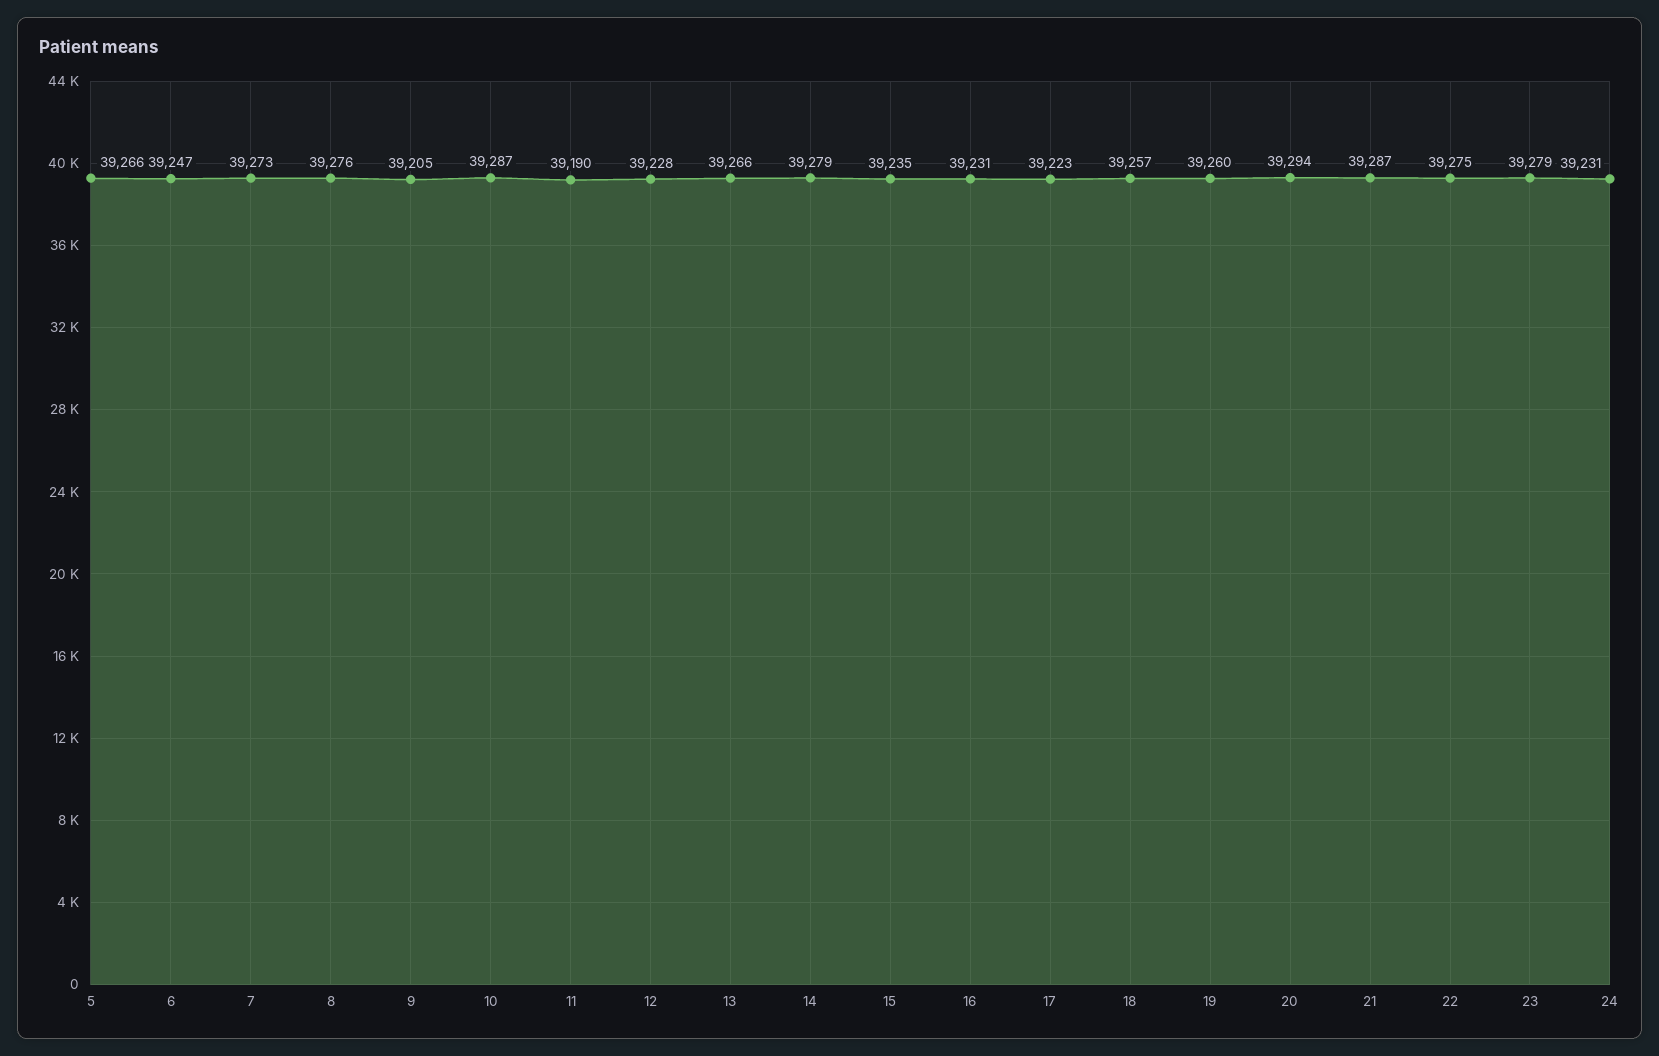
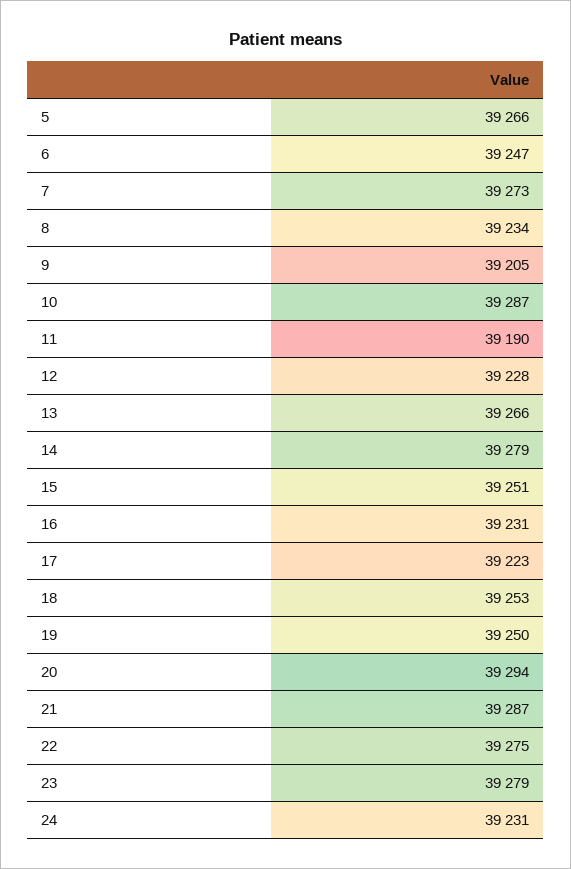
  {
    "5": 39266,
    "6": 39247,
    "7": 39273,
-   "8": 39276,
+   "8": 39234,
    "9": 39205,
    "10": 39287,
    "11": 39190,
    "12": 39228,
    "13": 39266,
    "14": 39279,
-   "15": 39235,
+   "15": 39251,
    "16": 39231,
    "17": 39223,
-   "18": 39257,
+   "18": 39253,
-   "19": 39260,
+   "19": 39250,
    "20": 39294,
    "21": 39287,
    "22": 39275,
    "23": 39279,
    "24": 39231
  }

